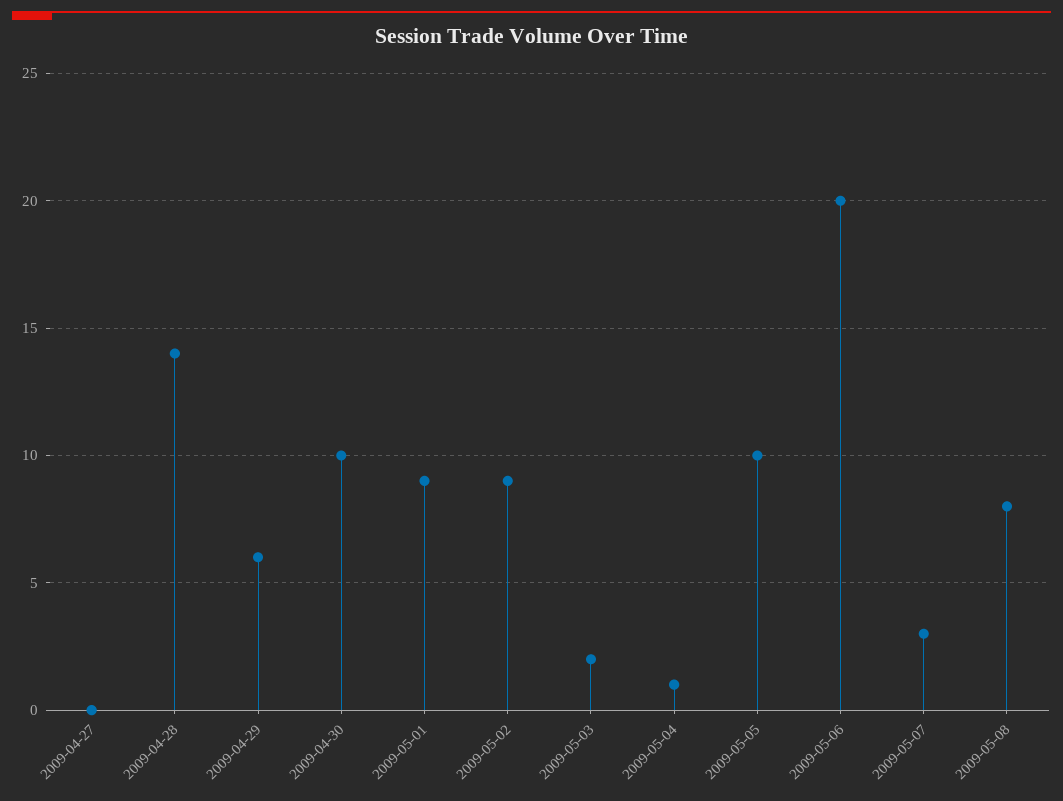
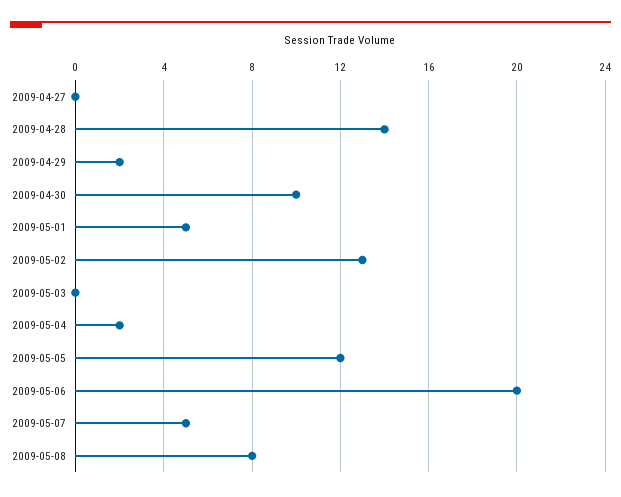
  {
    "2009-04-27": 0,
    "2009-04-28": 14,
-   "2009-04-29": 6,
+   "2009-04-29": 2,
    "2009-04-30": 10,
-   "2009-05-01": 9,
+   "2009-05-01": 5,
-   "2009-05-02": 9,
+   "2009-05-02": 13,
-   "2009-05-03": 2,
+   "2009-05-03": 0,
-   "2009-05-04": 1,
+   "2009-05-04": 2,
-   "2009-05-05": 10,
+   "2009-05-05": 12,
    "2009-05-06": 20,
-   "2009-05-07": 3,
+   "2009-05-07": 5,
    "2009-05-08": 8
  }

